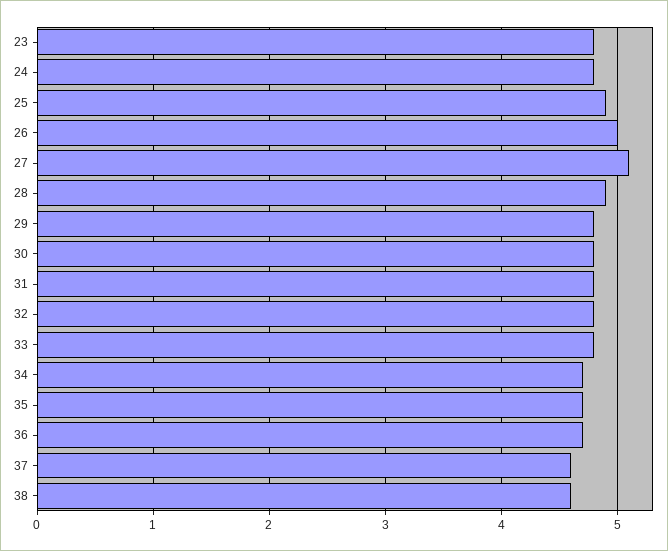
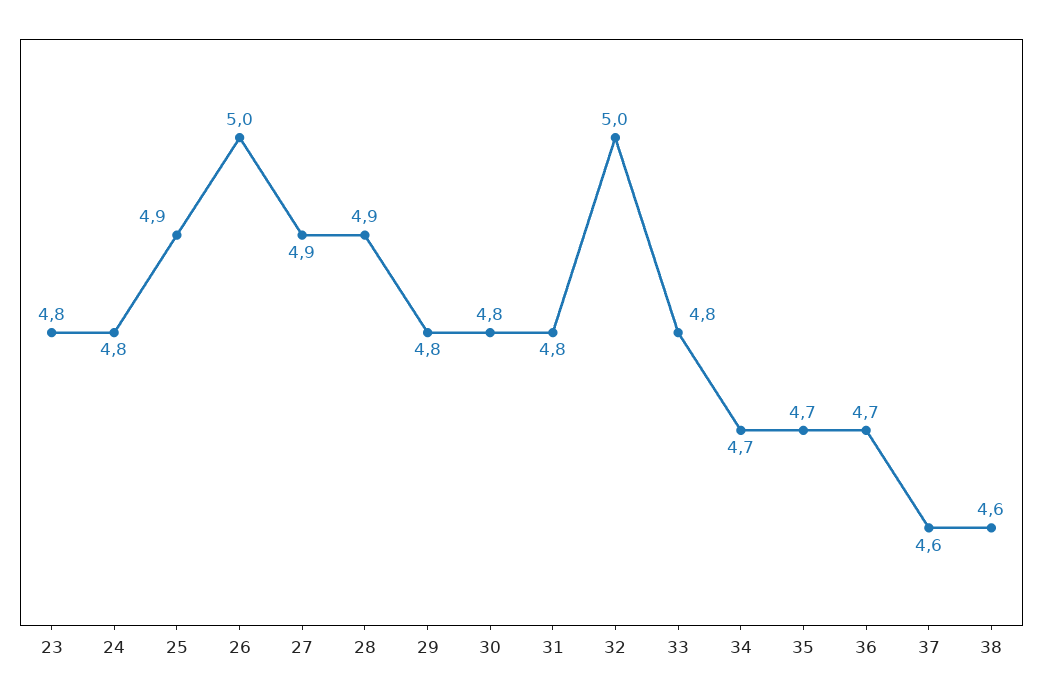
  {
    "23": 4.8,
    "24": 4.8,
    "25": 4.9,
    "26": 5,
-   "27": 5.1,
+   "27": 4.9,
    "28": 4.9,
    "29": 4.8,
    "30": 4.8,
    "31": 4.8,
-   "32": 4.8,
+   "32": 5,
    "33": 4.8,
    "34": 4.7,
    "35": 4.7,
    "36": 4.7,
    "37": 4.6,
    "38": 4.6
  }

